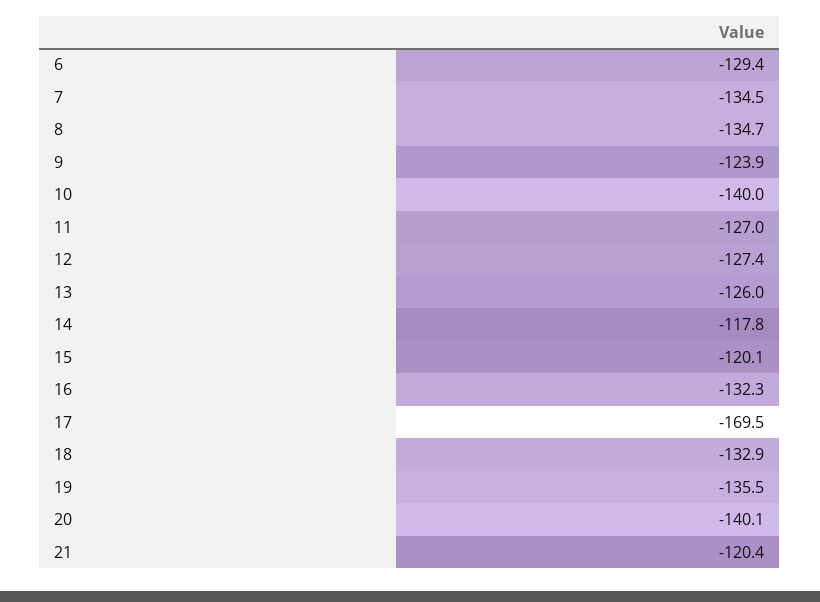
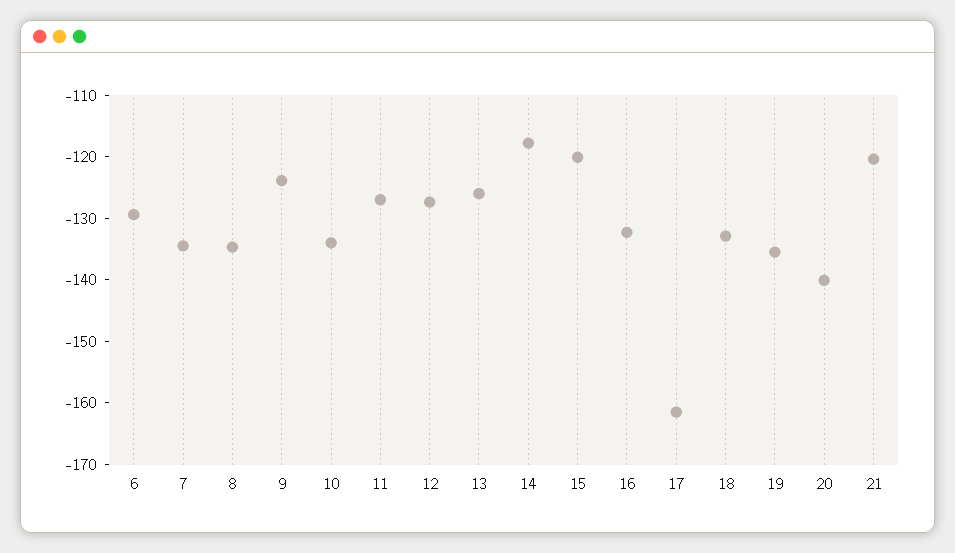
  {
    "6": -129.4,
    "7": -134.5,
    "8": -134.7,
    "9": -123.9,
-   "10": -140,
+   "10": -134,
    "11": -127,
    "12": -127.4,
    "13": -126,
    "14": -117.8,
    "15": -120.1,
    "16": -132.3,
-   "17": -169.5,
+   "17": -162,
    "18": -132.9,
    "19": -135.5,
    "20": -140.1,
    "21": -120.4
  }

